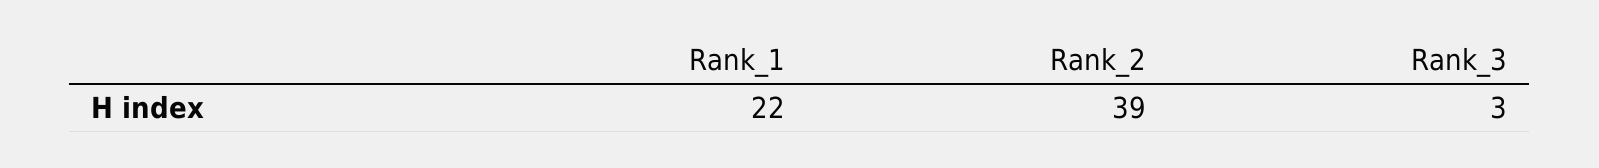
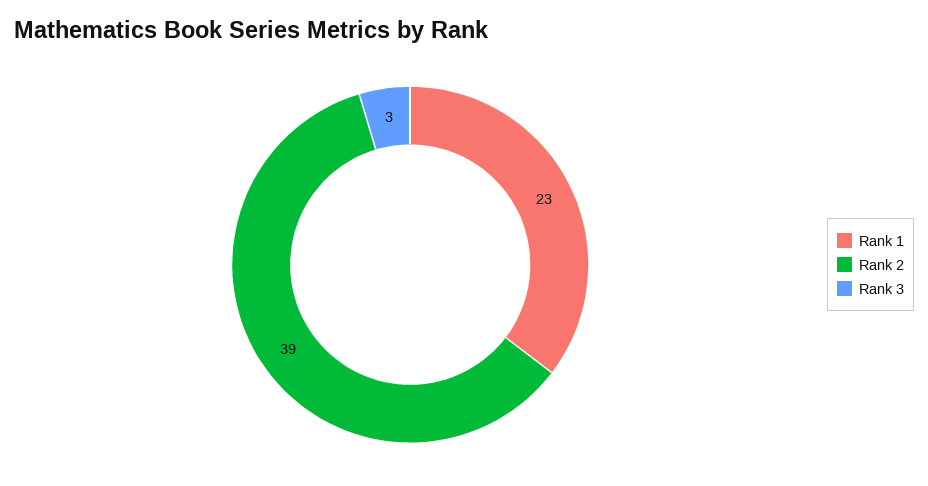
  {
-   "Rank_1": 22,
+   "Rank_1": 23,
    "Rank_2": 39,
    "Rank_3": 3
  }

